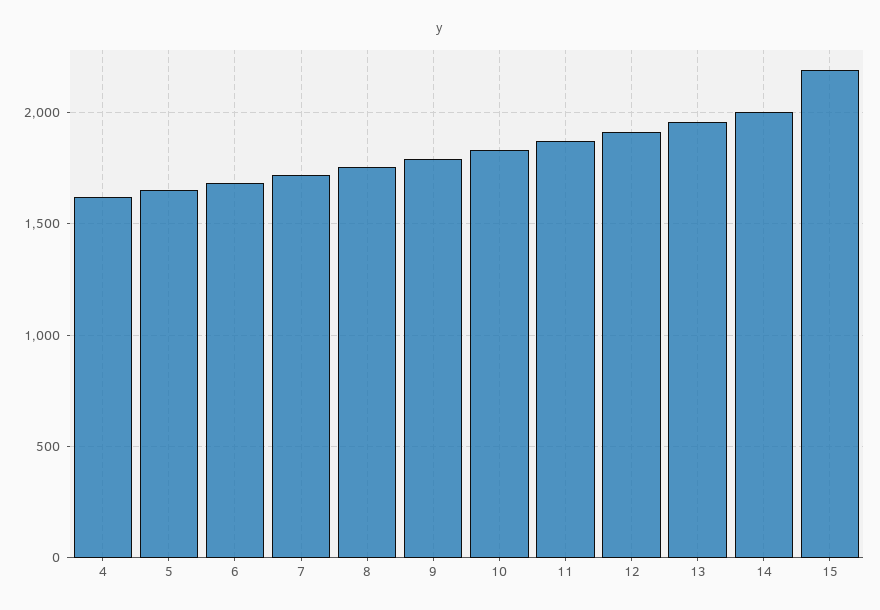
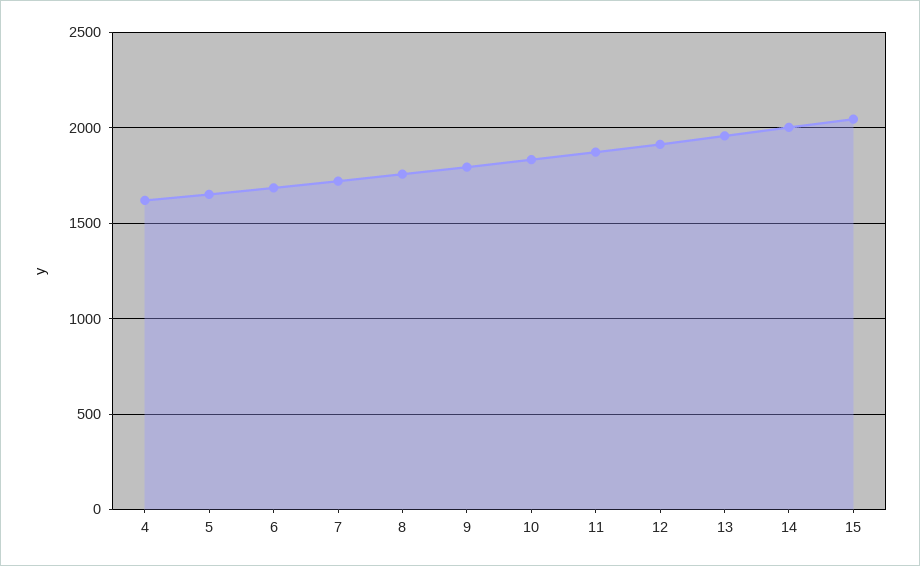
  {
    "4": 1600,
    "5": 1650,
    "6": 1700,
    "7": 1700,
    "8": 1750,
    "9": 1800,
    "10": 1850,
    "11": 1850,
    "12": 1900,
    "13": 1950,
    "14": 2000,
-   "15": 2200
+   "15": 2050
  }

